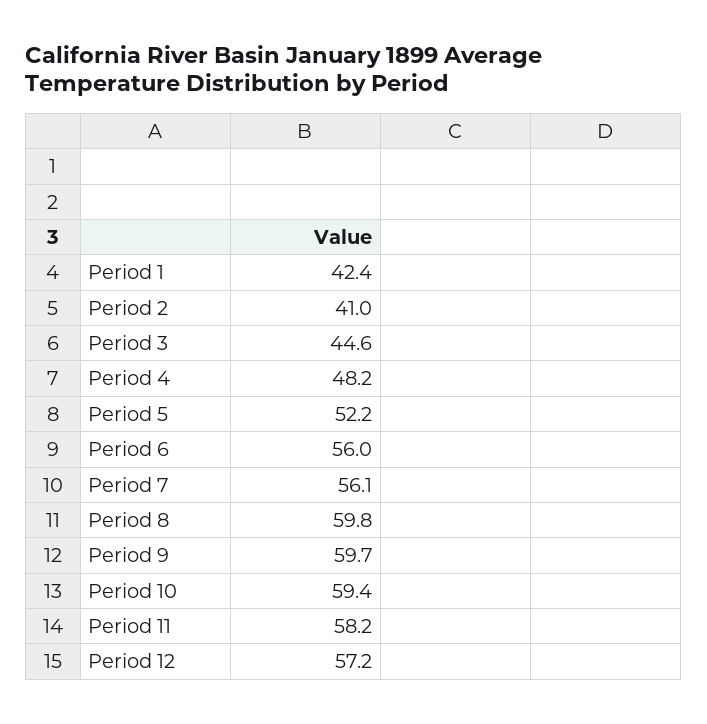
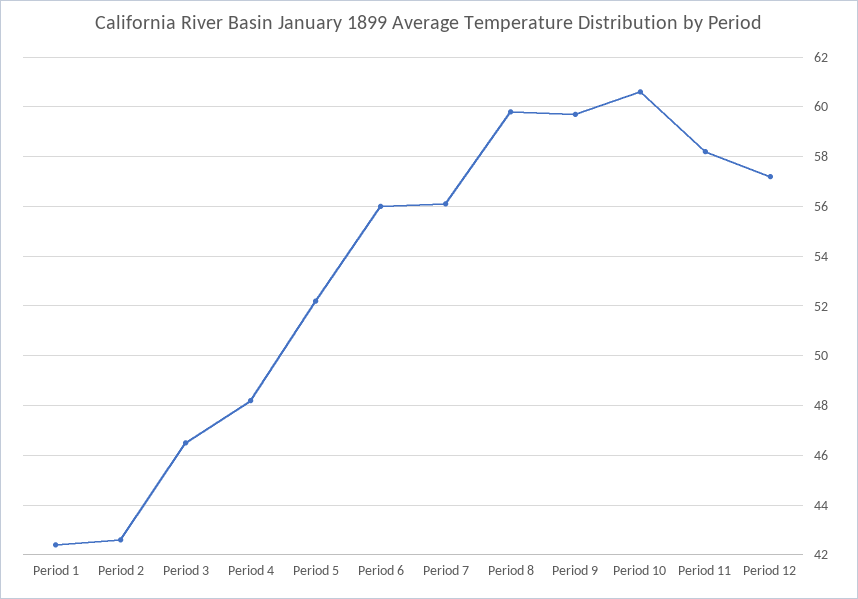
  {
    "Period 1": 42.4,
-   "Period 2": 41,
+   "Period 2": 42.5,
-   "Period 3": 44.6,
+   "Period 3": 46.5,
    "Period 4": 48.2,
    "Period 5": 52.2,
    "Period 6": 56,
    "Period 7": 56.1,
    "Period 8": 59.8,
    "Period 9": 59.7,
-   "Period 10": 59.4,
+   "Period 10": 60.5,
    "Period 11": 58.2,
    "Period 12": 57.2
  }

